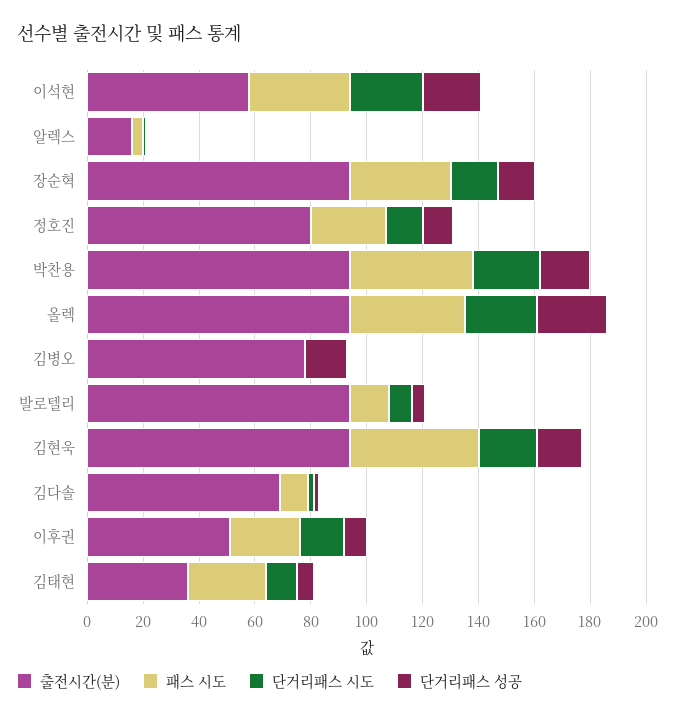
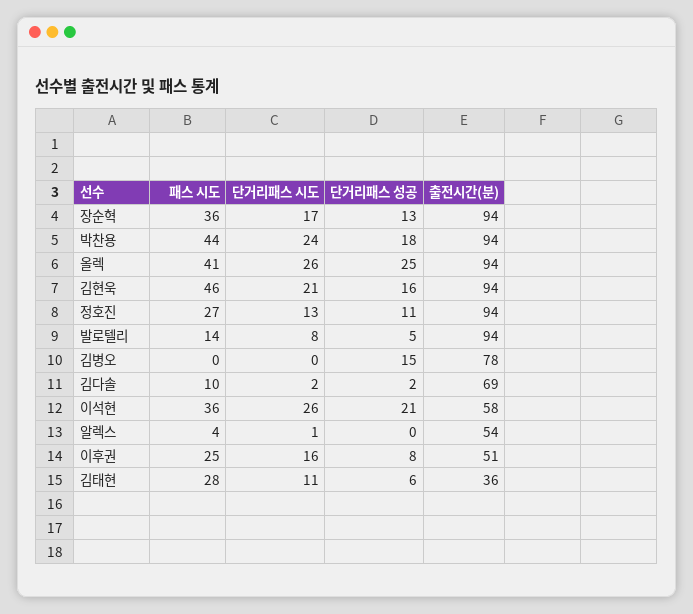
  {
    "출전시간(분)": {
      "이석현": 58,
-     "알렉스": 15,
+     "알렉스": 54,
      "장순혁": 94,
-     "정호진": 80,
+     "정호진": 94,
      "박찬용": 94,
      "올렉": 94,
      "김병오": 78,
      "발로텔리": 94,
      "김현욱": 94,
      "김다솔": 69,
      "이후권": 51,
      "김태현": 36
    },
    "패스 시도": {
      "이석현": 36,
      "알렉스": 4,
      "장순혁": 36,
      "정호진": 27,
      "박찬용": 44,
      "올렉": 41,
      "김병오": 0,
      "발로텔리": 14,
      "김현욱": 46,
      "김다솔": 10,
      "이후권": 25,
      "김태현": 28
    },
    "단거리패스 시도": {
      "이석현": 26,
      "알렉스": 1,
      "장순혁": 17,
      "정호진": 13,
      "박찬용": 24,
      "올렉": 26,
      "김병오": 0,
      "발로텔리": 8,
      "김현욱": 21,
      "김다솔": 2,
      "이후권": 16,
      "김태현": 11
    },
    "단거리패스 성공": {
      "이석현": 21,
      "알렉스": 0,
      "장순혁": 13,
      "정호진": 11,
      "박찬용": 18,
      "올렉": 25,
      "김병오": 15,
      "발로텔리": 5,
      "김현욱": 16,
      "김다솔": 2,
      "이후권": 8,
      "김태현": 6
    }
  }

